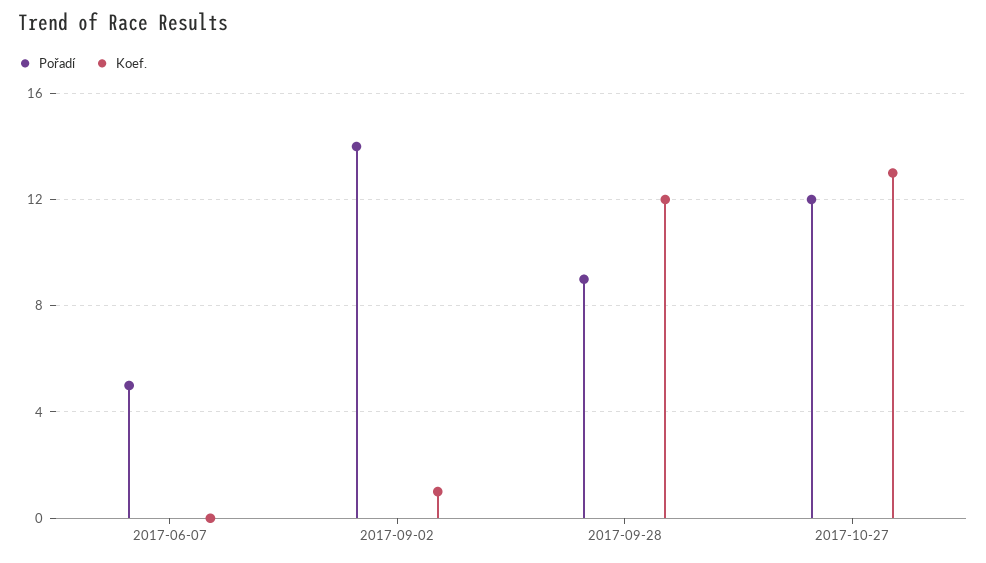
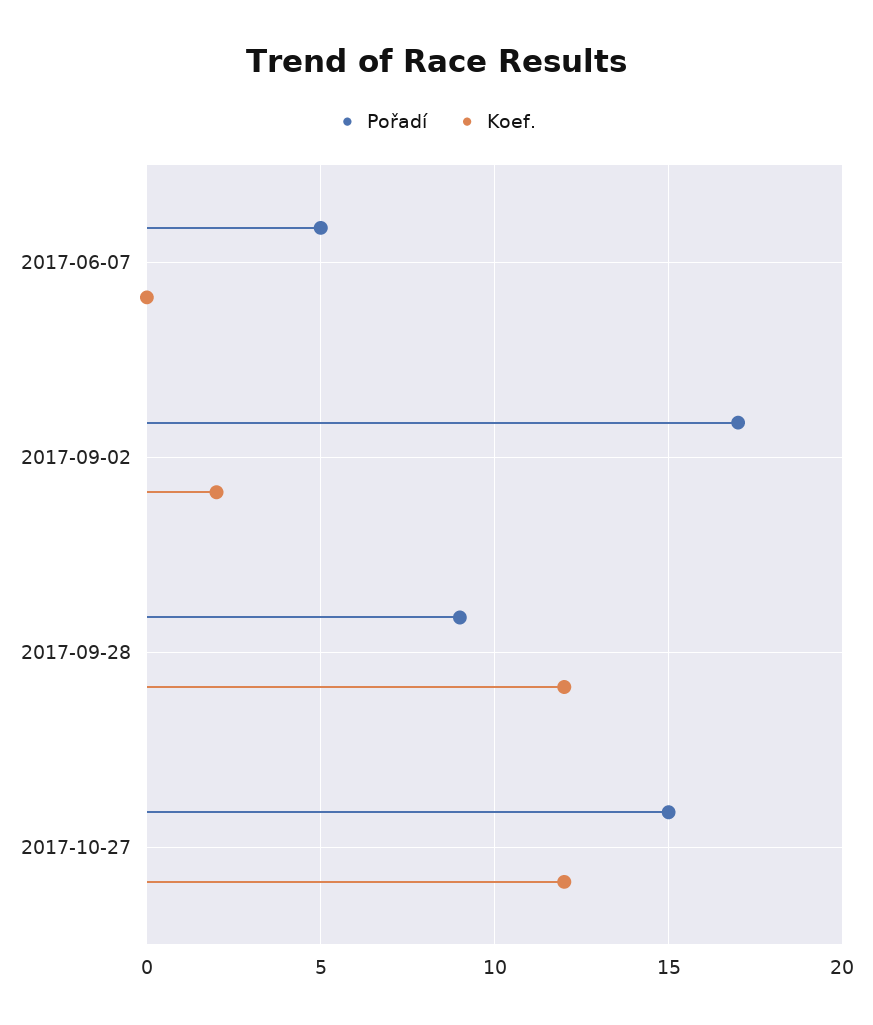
  {
    "Pořadí": {
      "2017-06-07": 5,
-     "2017-09-02": 14,
+     "2017-09-02": 17,
      "2017-09-28": 9,
-     "2017-10-27": 12
+     "2017-10-27": 15
    },
    "Koef.": {
      "2017-06-07": 0,
-     "2017-09-02": 1,
+     "2017-09-02": 2,
      "2017-09-28": 12,
-     "2017-10-27": 13
+     "2017-10-27": 12
    }
  }

